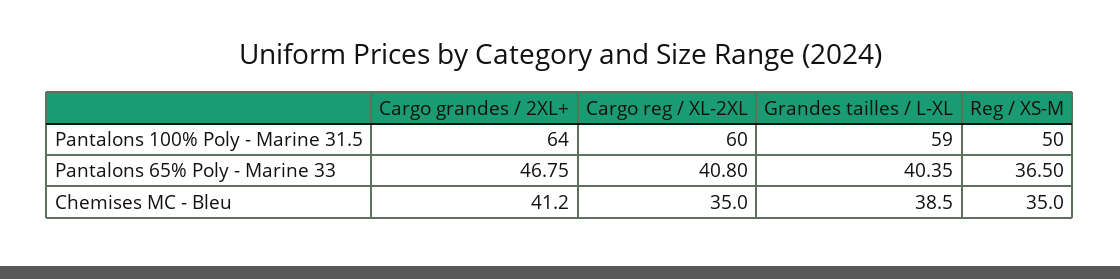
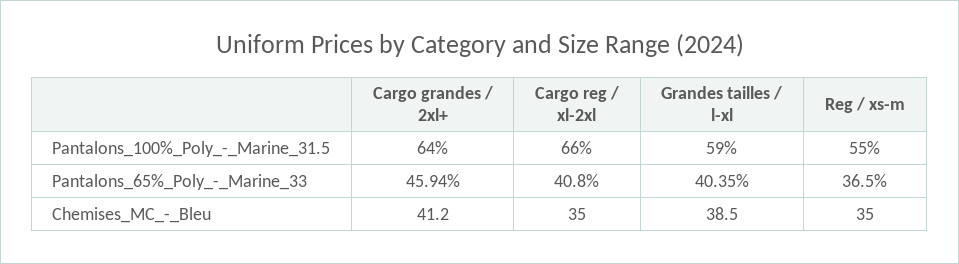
  {
    "Cargo grandes / 2XL+": {
      "Pantalons 100% Poly - Marine 31.5": 64,
-     "Pantalons 65% Poly - Marine 33": 46.75,
+     "Pantalons 65% Poly - Marine 33": 45.94,
      "Chemises MC - Bleu": 41.2
    },
    "Cargo reg / XL-2XL": {
-     "Pantalons 100% Poly - Marine 31.5": 60,
+     "Pantalons 100% Poly - Marine 31.5": 66,
      "Pantalons 65% Poly - Marine 33": 40.8,
      "Chemises MC - Bleu": 35
    },
    "Grandes tailles / L-XL": {
      "Pantalons 100% Poly - Marine 31.5": 59,
      "Pantalons 65% Poly - Marine 33": 40.35,
      "Chemises MC - Bleu": 38.5
    },
    "Reg / XS-M": {
-     "Pantalons 100% Poly - Marine 31.5": 50,
+     "Pantalons 100% Poly - Marine 31.5": 55,
      "Pantalons 65% Poly - Marine 33": 36.5,
      "Chemises MC - Bleu": 35
    }
  }

